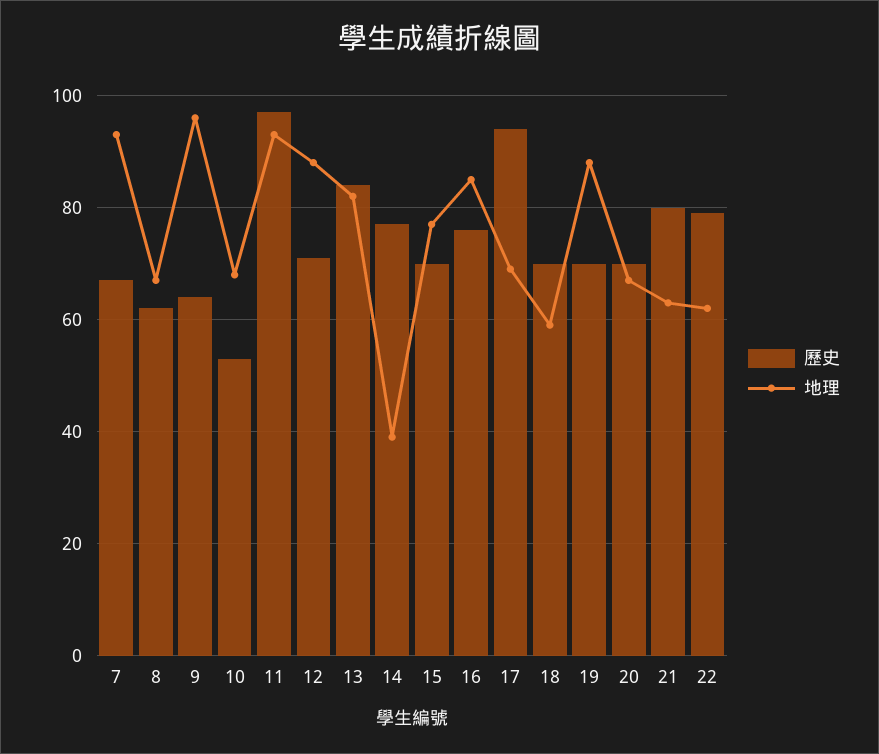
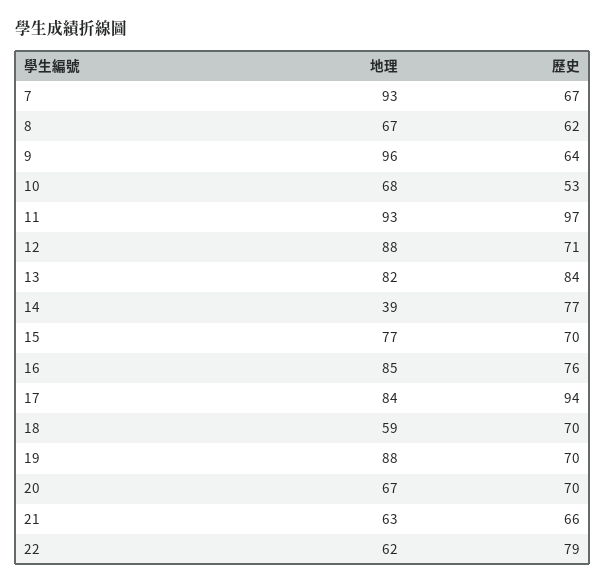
  {
    "歷史": {
      "7": 67,
      "8": 62,
      "9": 64,
      "10": 53,
      "11": 97,
      "12": 71,
      "13": 84,
      "14": 77,
      "15": 70,
      "16": 76,
      "17": 94,
      "18": 70,
      "19": 70,
      "20": 70,
-     "21": 80,
+     "21": 66,
      "22": 79
    },
    "地理": {
      "7": 93,
      "8": 67,
      "9": 96,
      "10": 68,
      "11": 93,
      "12": 88,
      "13": 82,
      "14": 39,
      "15": 77,
      "16": 85,
-     "17": 70,
+     "17": 84,
      "18": 59,
      "19": 88,
      "20": 67,
      "21": 63,
      "22": 62
    }
  }

